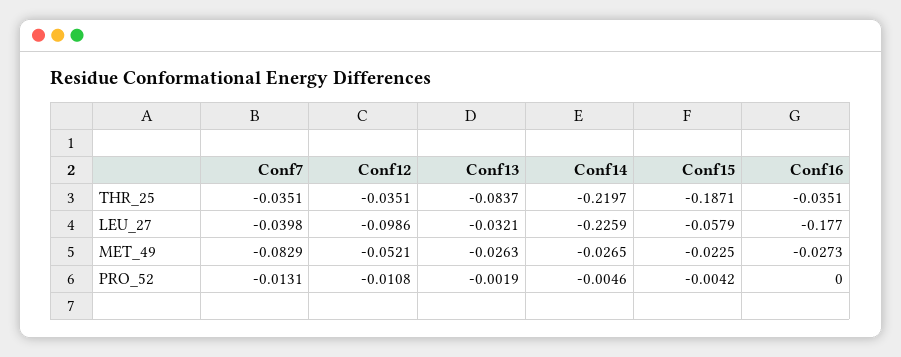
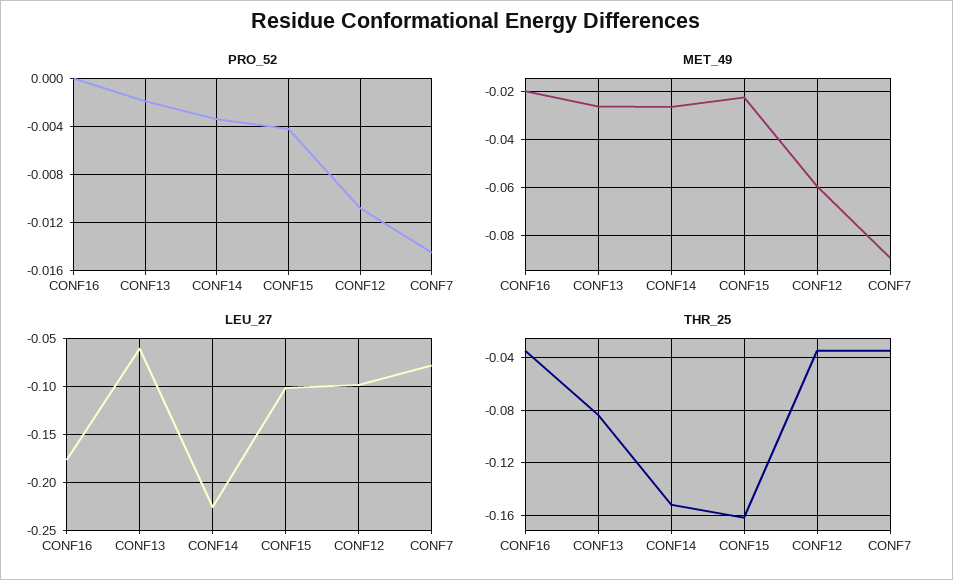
  {
    "THR_25": {
      "Conf7": -0.0351,
      "Conf12": -0.0351,
      "Conf13": -0.0837,
-     "Conf14": -0.2197,
+     "Conf14": -0.15,
-     "Conf15": -0.1871,
+     "Conf15": -0.16,
      "Conf16": -0.0351
    },
    "LEU_27": {
-     "Conf7": -0.0398,
+     "Conf7": -0.08,
      "Conf12": -0.0986,
-     "Conf13": -0.0321,
+     "Conf13": -0.06,
      "Conf14": -0.2259,
-     "Conf15": -0.0579,
+     "Conf15": -0.1,
      "Conf16": -0.177
    },
    "MET_49": {
-     "Conf7": -0.0829,
+     "Conf7": -0.09,
-     "Conf12": -0.0521,
+     "Conf12": -0.06,
      "Conf13": -0.0263,
      "Conf14": -0.0265,
      "Conf15": -0.0225,
-     "Conf16": -0.0273
+     "Conf16": -0.02
    },
    "PRO_52": {
-     "Conf7": -0.0131,
+     "Conf7": -0.0145,
      "Conf12": -0.0108,
      "Conf13": -0.0019,
-     "Conf14": -0.0046,
+     "Conf14": -0.0035,
      "Conf15": -0.0042,
      "Conf16": 0
    }
  }

